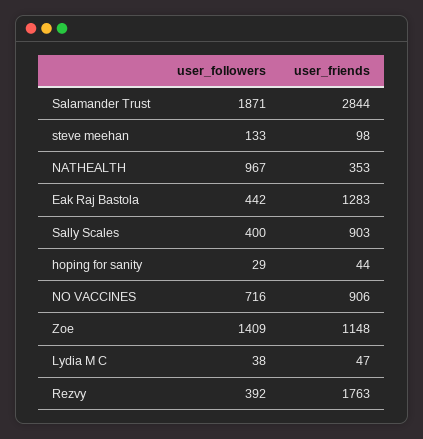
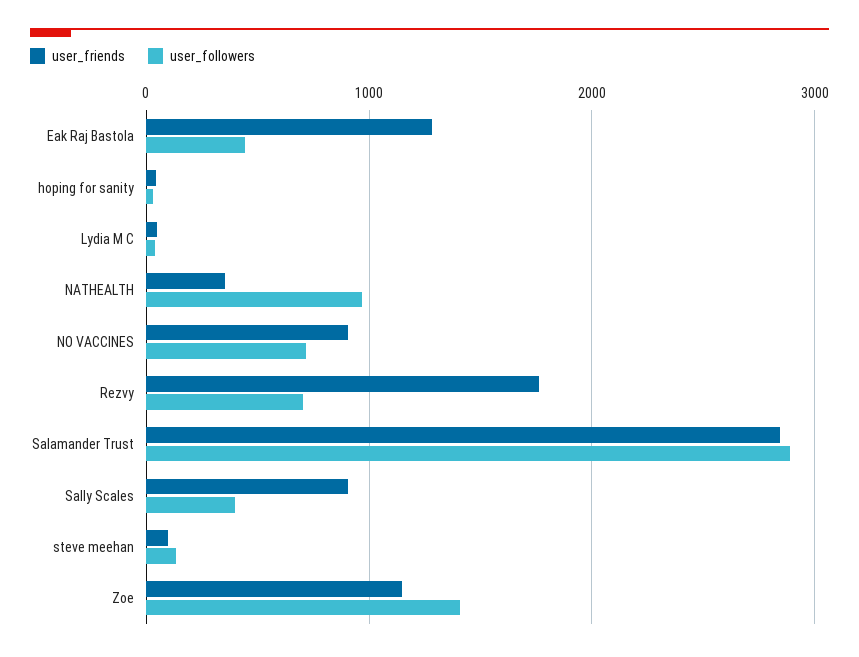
  {
    "user_followers": {
-     "Salamander Trust": 1871,
+     "Salamander Trust": 2900,
      "steve meehan": 133,
      "NATHEALTH": 967,
      "Eak Raj Bastola": 442,
      "Sally Scales": 400,
      "hoping for sanity": 29,
      "NO VACCINES": 716,
      "Zoe": 1409,
      "Lydia M C": 38,
-     "Rezvy": 392
+     "Rezvy": 700
    },
    "user_friends": {
      "Salamander Trust": 2844,
      "steve meehan": 98,
      "NATHEALTH": 353,
      "Eak Raj Bastola": 1283,
      "Sally Scales": 903,
      "hoping for sanity": 44,
      "NO VACCINES": 906,
      "Zoe": 1148,
      "Lydia M C": 47,
      "Rezvy": 1763
    }
  }

